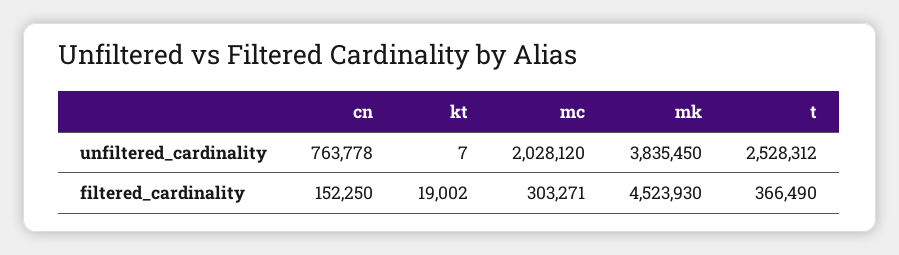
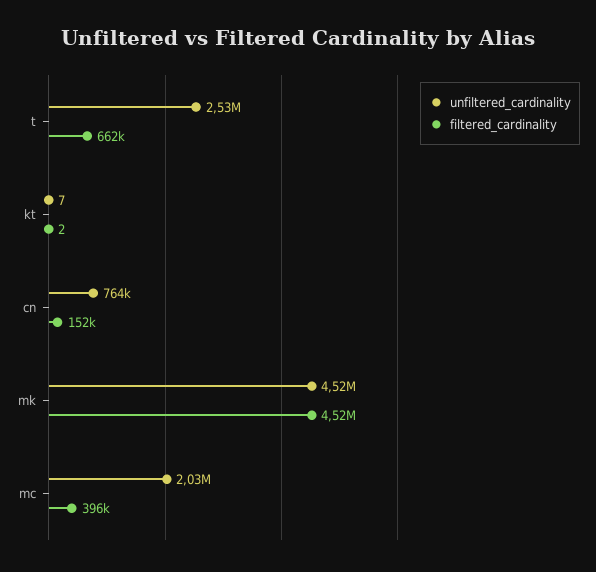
  {
    "unfiltered_cardinality": {
      "cn": 763778,
      "kt": 7,
      "mc": 2028120,
-     "mk": 3835450,
+     "mk": 4520000,
      "t": 2528312
    },
    "filtered_cardinality": {
      "cn": 152250,
-     "kt": 19002,
+     "kt": 2,
-     "mc": 303271,
+     "mc": 396000,
      "mk": 4523930,
-     "t": 366490
+     "t": 662000
    }
  }

